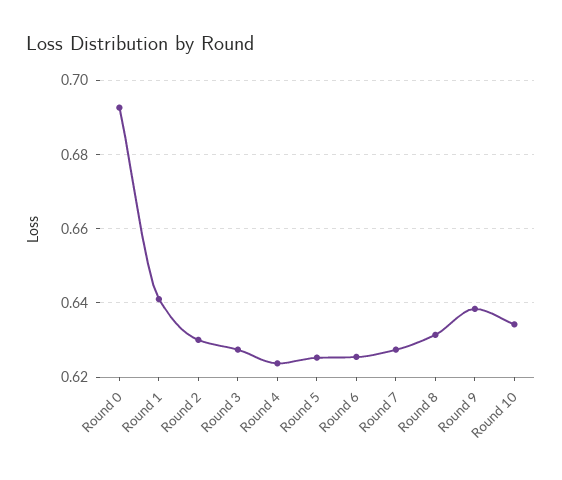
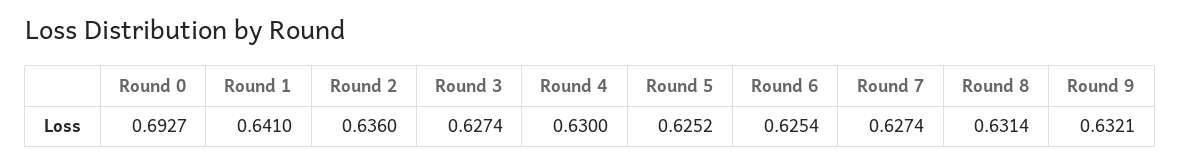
  {
    "Round 0": 0.6927,
    "Round 1": 0.641,
-   "Round 2": 0.63,
+   "Round 2": 0.636,
    "Round 3": 0.6274,
-   "Round 4": 0.624,
+   "Round 4": 0.63,
    "Round 5": 0.6252,
    "Round 6": 0.6254,
    "Round 7": 0.6274,
    "Round 8": 0.6314,
-   "Round 9": 0.638,
+   "Round 9": 0.6321
-   "Round 10": 0.634
  }

